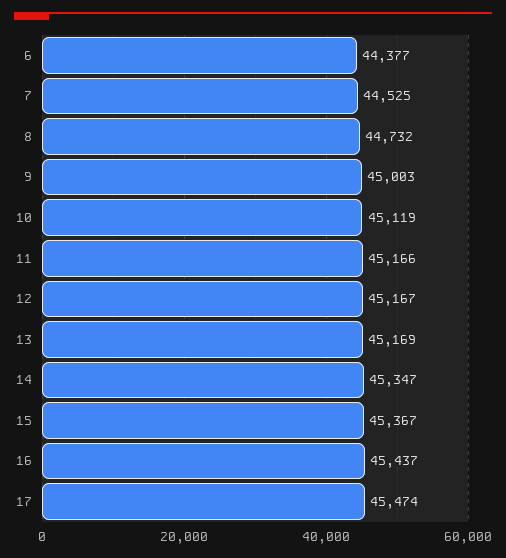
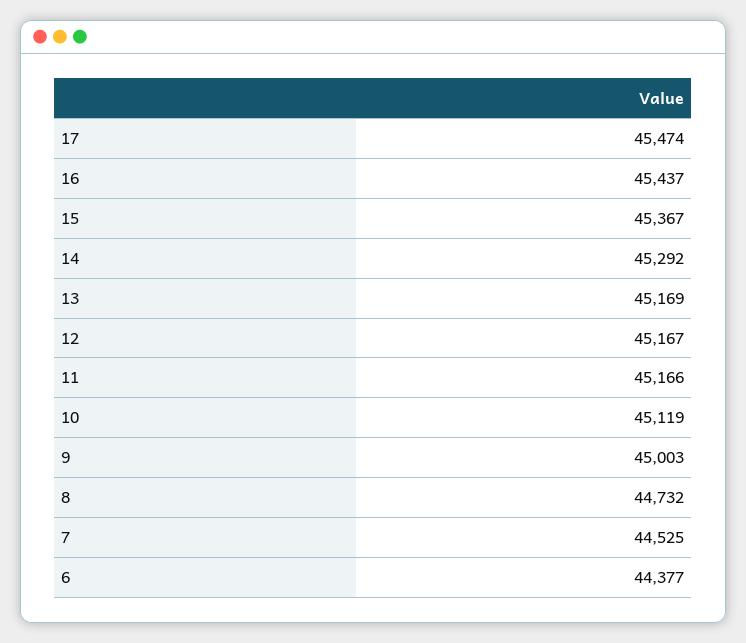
  {
    "6": 44377,
    "7": 44525,
    "8": 44732,
    "9": 45003,
    "10": 45119,
    "11": 45166,
    "12": 45167,
    "13": 45169,
-   "14": 45347,
+   "14": 45292,
    "15": 45367,
    "16": 45437,
    "17": 45474
  }

